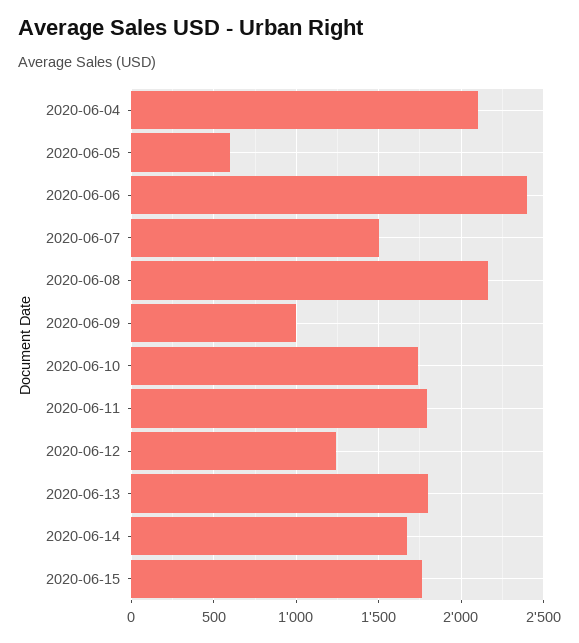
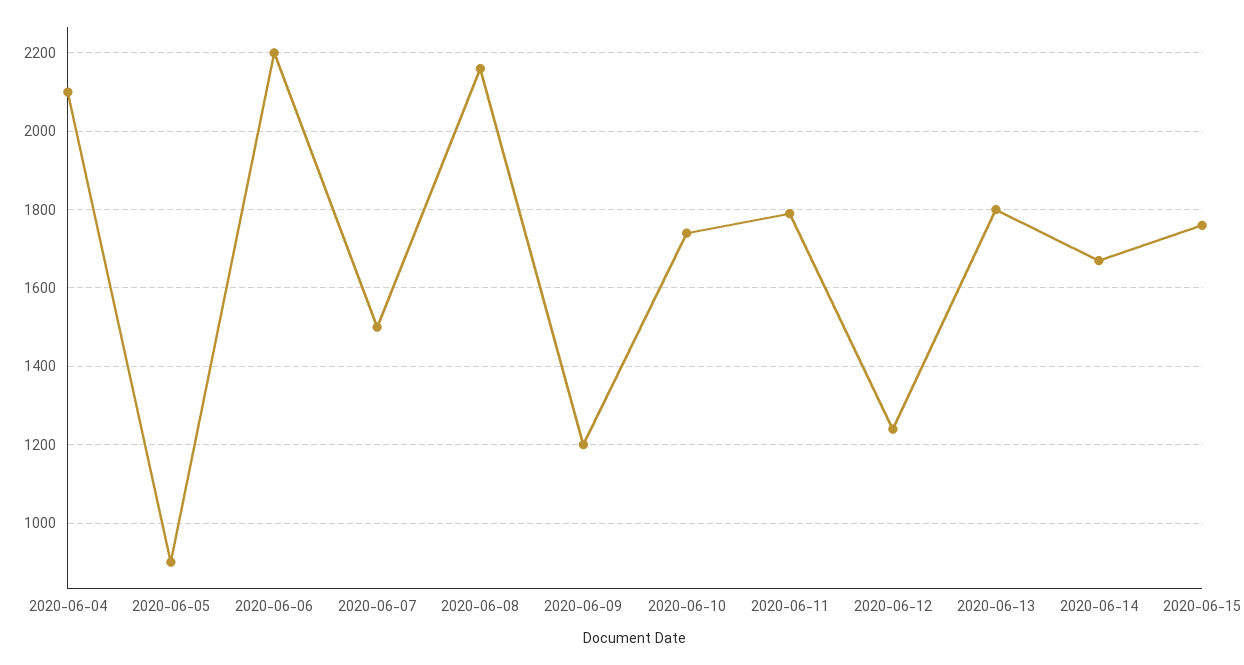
  {
    "2020-06-04": 2100,
-   "2020-06-05": 600,
+   "2020-06-05": 900,
-   "2020-06-06": 2400,
+   "2020-06-06": 2200,
    "2020-06-07": 1500,
    "2020-06-08": 2160,
-   "2020-06-09": 1000,
+   "2020-06-09": 1200,
    "2020-06-10": 1740,
    "2020-06-11": 1800,
    "2020-06-12": 1240,
    "2020-06-13": 1800,
    "2020-06-14": 1680,
    "2020-06-15": 1760
  }

